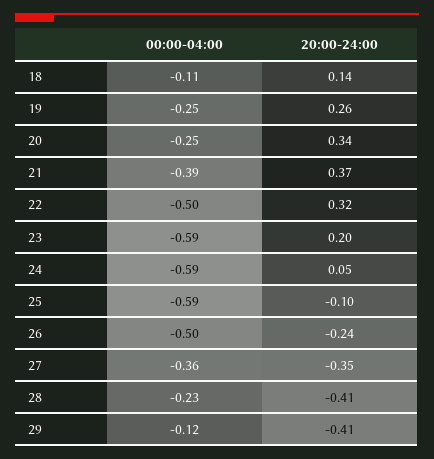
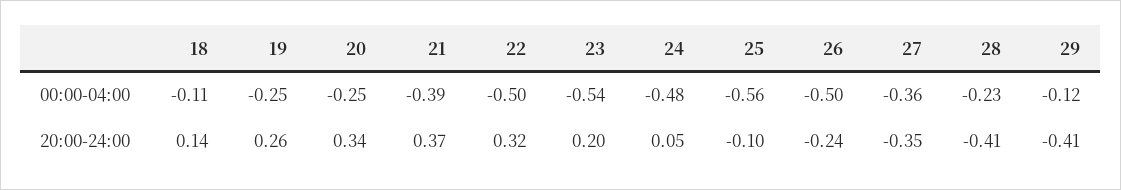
  {
    "00:00-04:00": {
      "18": -0.11,
      "19": -0.25,
      "20": -0.25,
      "21": -0.39,
      "22": -0.5,
-     "23": -0.59,
+     "23": -0.54,
-     "24": -0.59,
+     "24": -0.48,
-     "25": -0.59,
+     "25": -0.56,
      "26": -0.5,
      "27": -0.36,
      "28": -0.23,
      "29": -0.12
    },
    "20:00-24:00": {
      "18": 0.14,
      "19": 0.26,
      "20": 0.34,
      "21": 0.37,
      "22": 0.32,
      "23": 0.2,
      "24": 0.05,
      "25": -0.1,
      "26": -0.24,
      "27": -0.35,
      "28": -0.41,
      "29": -0.41
    }
  }

